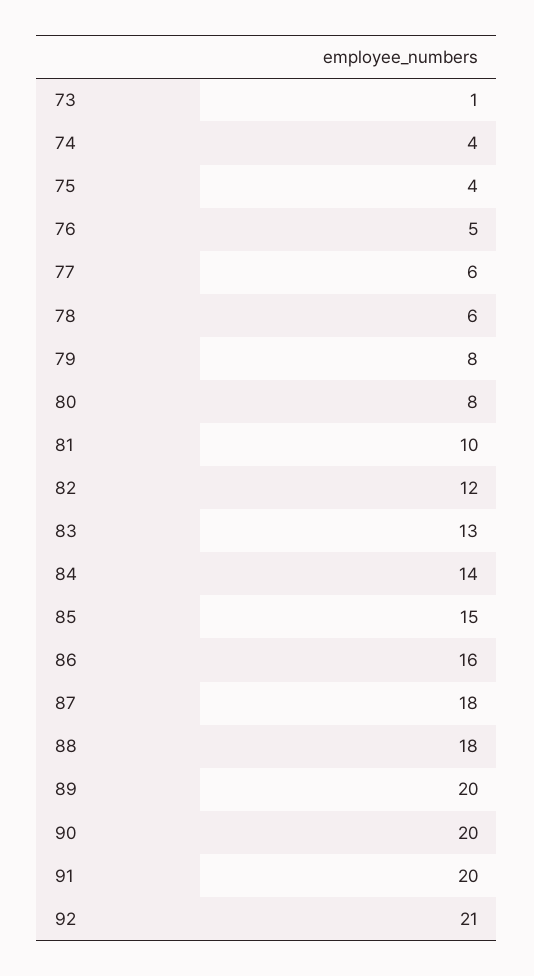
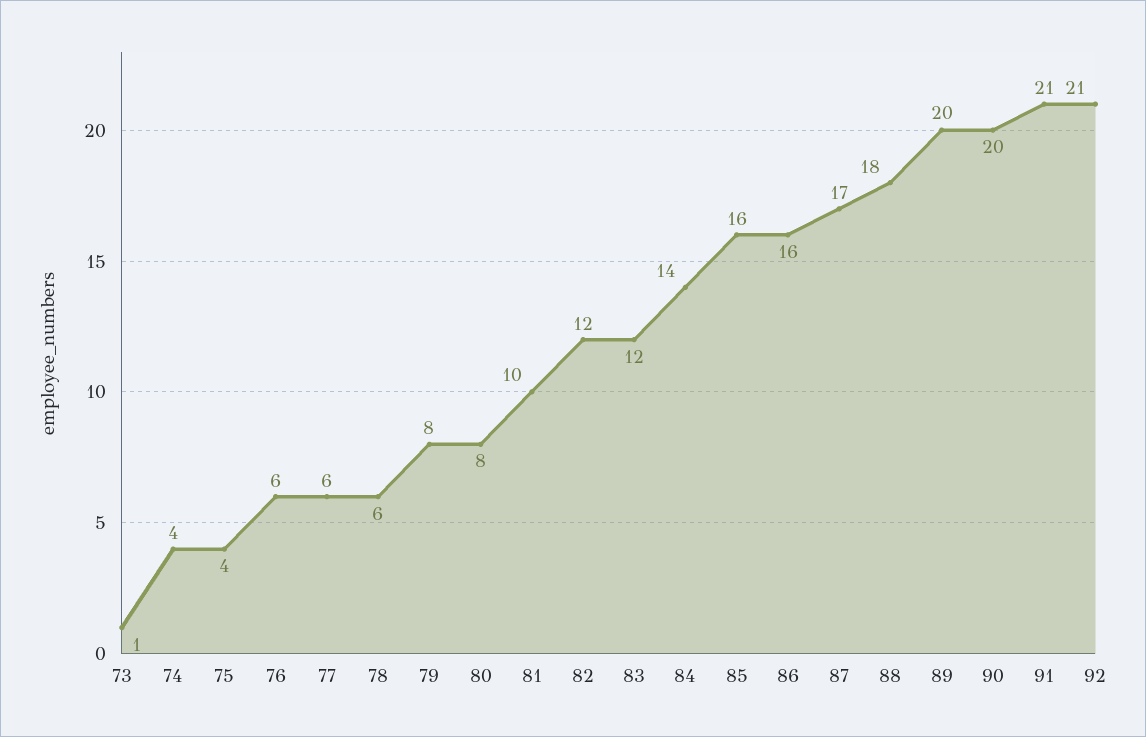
  {
    "73": 1,
    "74": 4,
    "75": 4,
-   "76": 5,
+   "76": 6,
    "77": 6,
    "78": 6,
    "79": 8,
    "80": 8,
    "81": 10,
    "82": 12,
-   "83": 13,
+   "83": 12,
    "84": 14,
-   "85": 15,
+   "85": 16,
    "86": 16,
-   "87": 18,
+   "87": 17,
    "88": 18,
    "89": 20,
    "90": 20,
-   "91": 20,
+   "91": 21,
    "92": 21
  }

